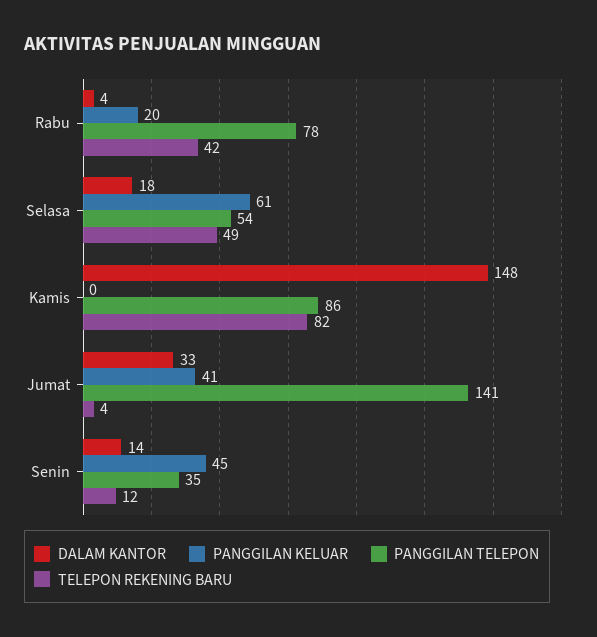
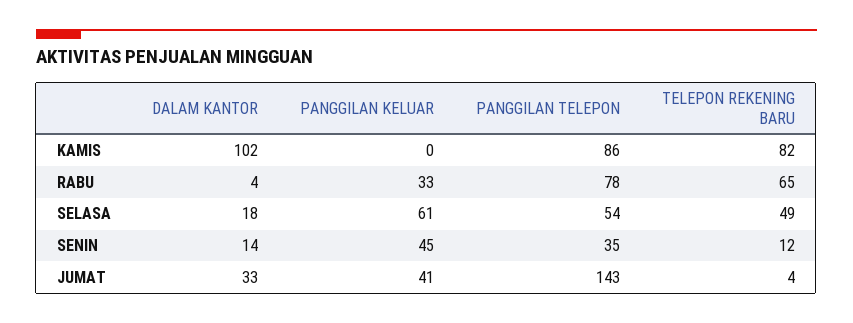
  {
    "DALAM KANTOR": {
      "Rabu": 4,
      "Selasa": 18,
-     "Kamis": 148,
+     "Kamis": 102,
      "Jumat": 33,
      "Senin": 14
    },
    "PANGGILAN KELUAR": {
-     "Rabu": 20,
+     "Rabu": 33,
      "Selasa": 61,
      "Kamis": 0,
      "Jumat": 41,
      "Senin": 45
    },
    "PANGGILAN TELEPON": {
      "Rabu": 78,
      "Selasa": 54,
      "Kamis": 86,
-     "Jumat": 141,
+     "Jumat": 143,
      "Senin": 35
    },
    "TELEPON REKENING BARU": {
-     "Rabu": 42,
+     "Rabu": 65,
      "Selasa": 49,
      "Kamis": 82,
      "Jumat": 4,
      "Senin": 12
    }
  }

